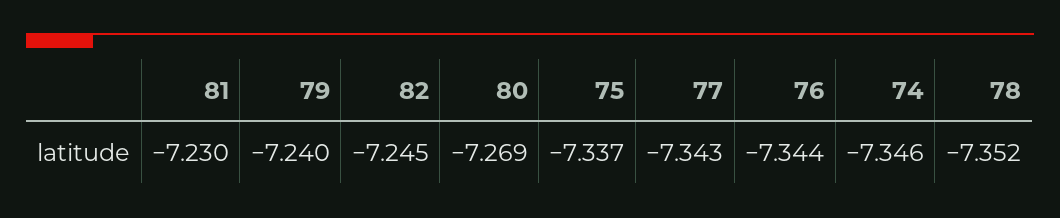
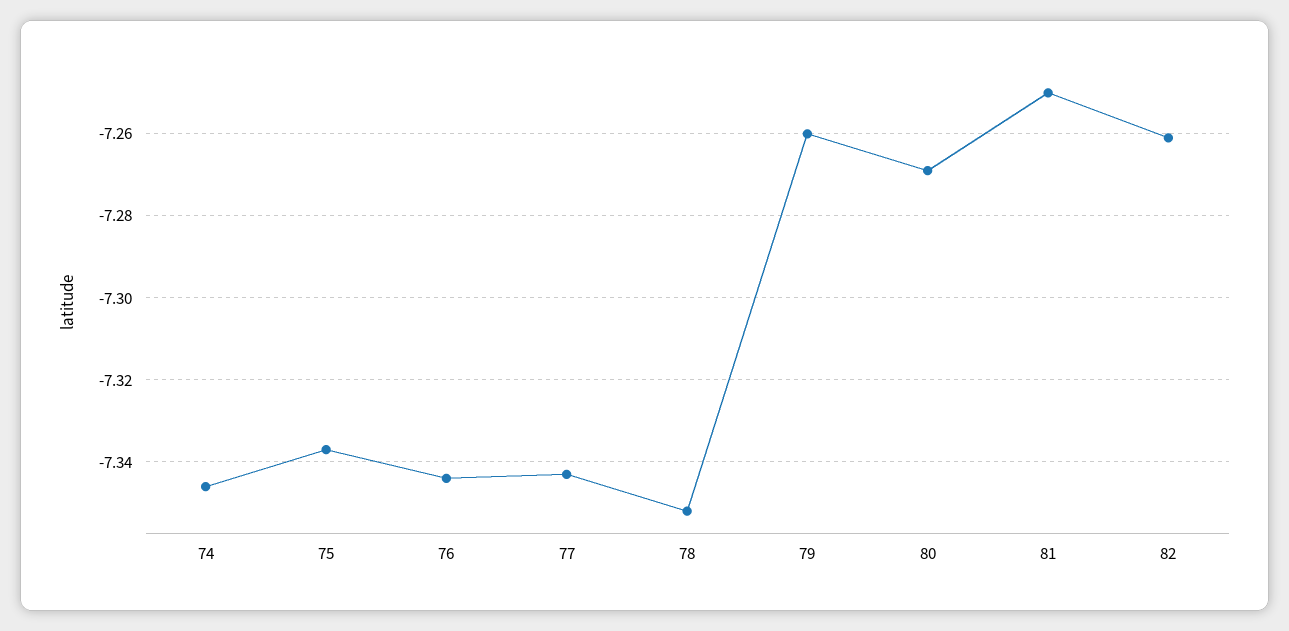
  {
-   "81": -7.23,
+   "81": -7.25,
-   "79": -7.24,
+   "79": -7.26,
-   "82": -7.245,
+   "82": -7.26,
    "80": -7.269,
    "75": -7.337,
    "77": -7.343,
    "76": -7.344,
    "74": -7.346,
    "78": -7.352
  }

